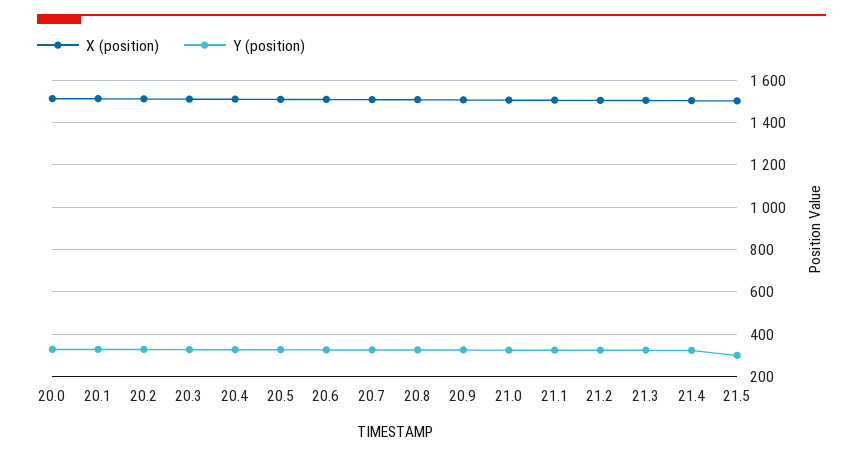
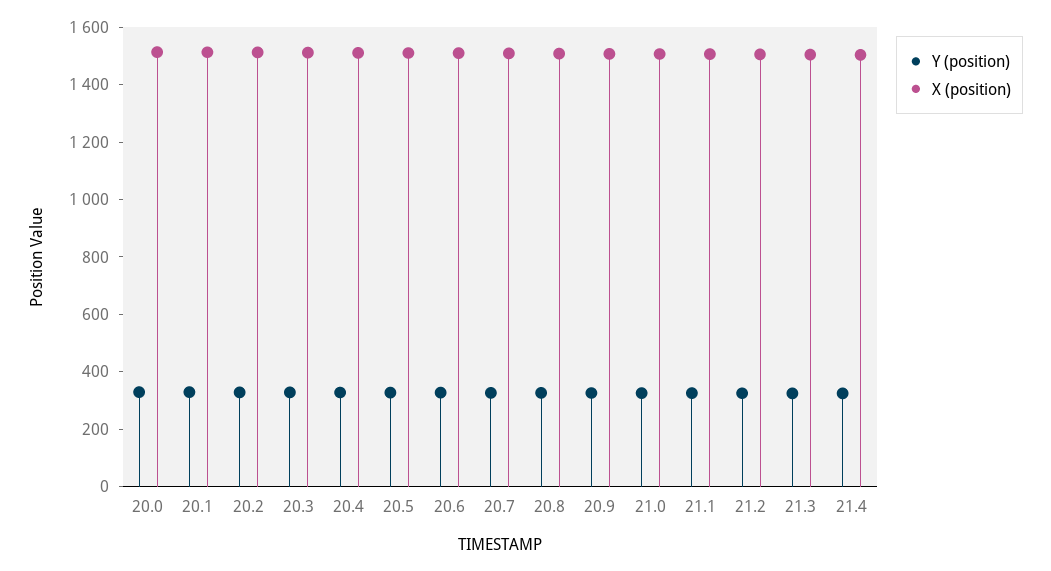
  {
    "X (position)": {
      "20.0": 1500,
      "20.1": 1500,
      "20.2": 1500,
      "20.3": 1500,
      "20.4": 1500,
      "20.5": 1500,
      "20.6": 1500,
      "20.7": 1500,
      "20.8": 1500,
      "20.9": 1500,
      "21.0": 1500,
      "21.1": 1500,
      "21.2": 1500,
      "21.3": 1500,
-     "21.4": 1500,
+     "21.4": 1500
-     "21.5": 1500
    },
    "Y (position)": {
      "20.0": 350,
      "20.1": 350,
      "20.2": 350,
      "20.3": 350,
      "20.4": 350,
      "20.5": 350,
      "20.6": 350,
      "20.7": 350,
      "20.8": 350,
      "20.9": 350,
      "21.0": 350,
      "21.1": 350,
      "21.2": 350,
      "21.3": 300,
-     "21.4": 300,
+     "21.4": 300
-     "21.5": 300
    }
  }

